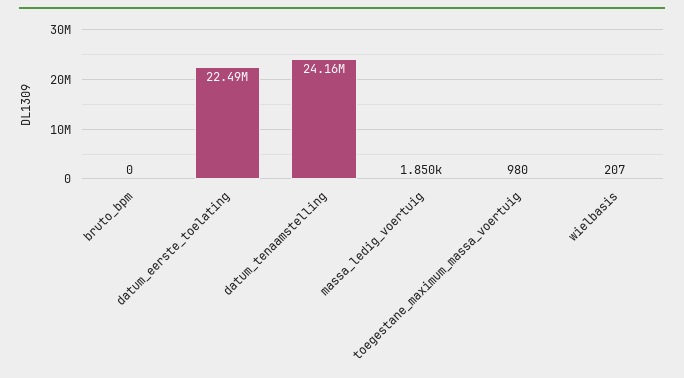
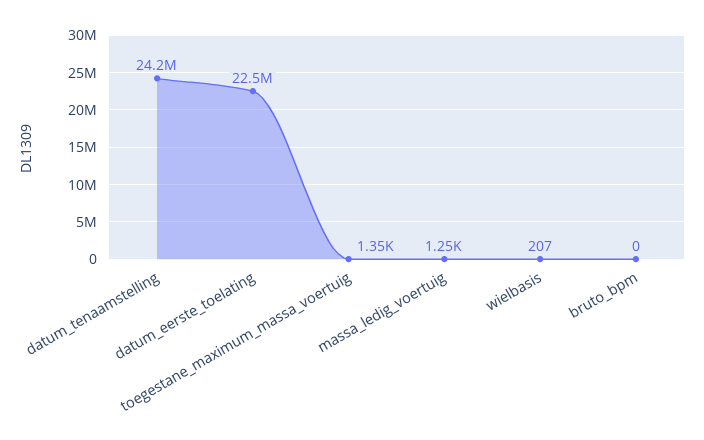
  {
    "bruto_bpm": 0,
    "datum_eerste_toelating": 22490000,
    "datum_tenaamstelling": 24160000,
-   "massa_ledig_voertuig": 1850,
+   "massa_ledig_voertuig": 1250,
-   "toegestane_maximum_massa_voertuig": 980,
+   "toegestane_maximum_massa_voertuig": 1350,
    "wielbasis": 207
  }

